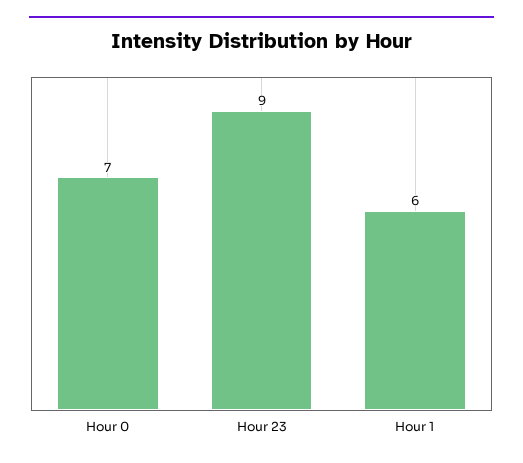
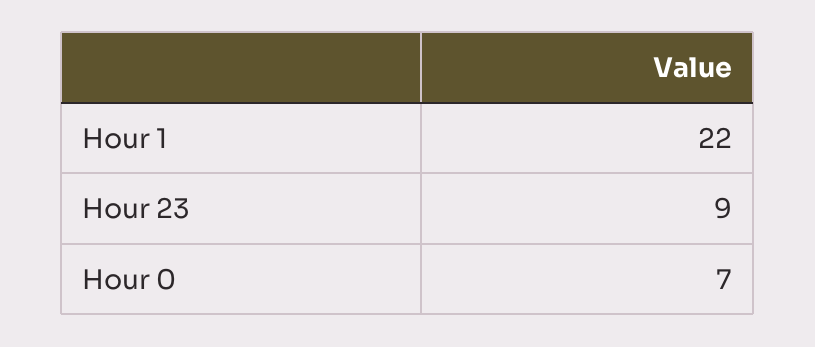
  {
    "Hour 0": 7,
    "Hour 23": 9,
-   "Hour 1": 6
+   "Hour 1": 22
  }

